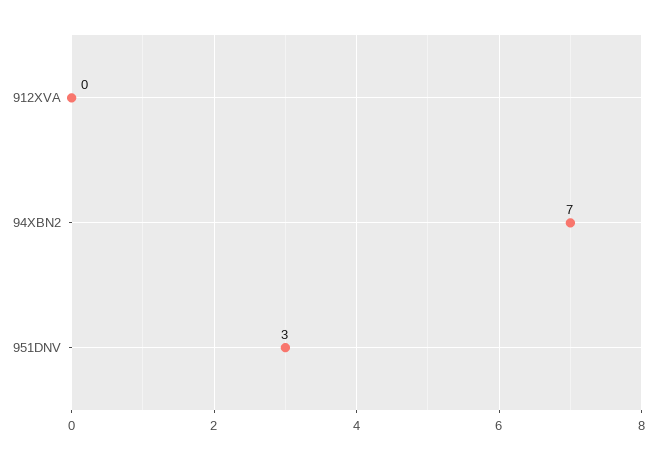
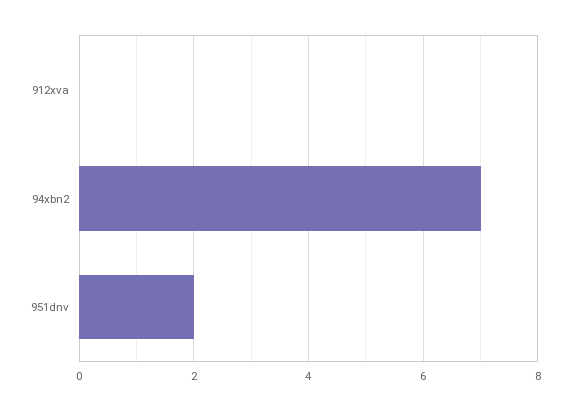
  {
    "912XVA": 0,
    "94XBN2": 7,
-   "951DNV": 3
+   "951DNV": 2
  }

